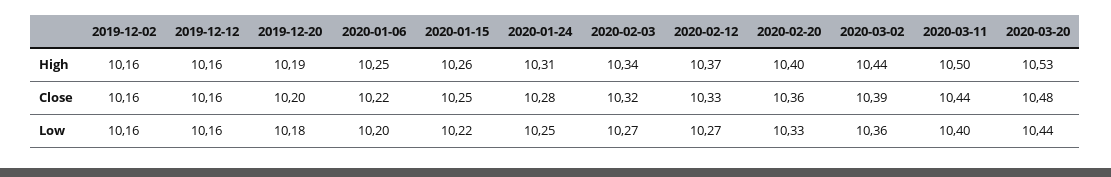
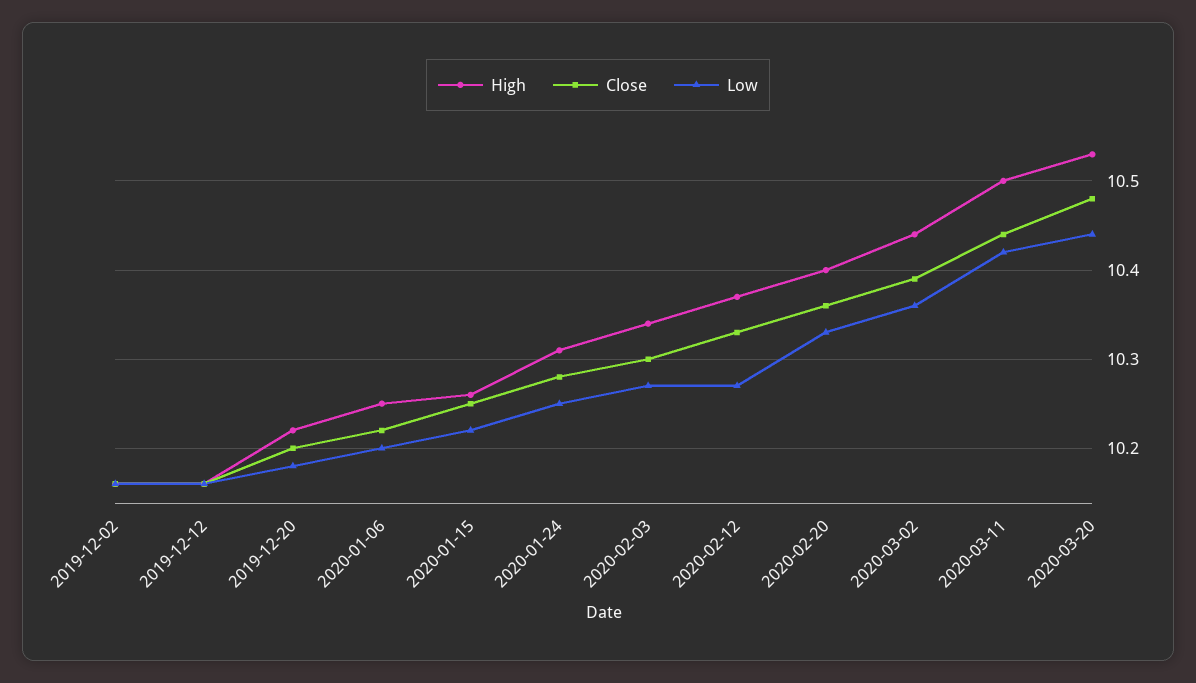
  {
    "High": {
      "2019-12-02": 10.16,
      "2019-12-12": 10.16,
-     "2019-12-20": 10.19,
+     "2019-12-20": 10.22,
      "2020-01-06": 10.25,
      "2020-01-15": 10.26,
      "2020-01-24": 10.31,
      "2020-02-03": 10.34,
      "2020-02-12": 10.37,
      "2020-02-20": 10.4,
      "2020-03-02": 10.44,
      "2020-03-11": 10.5,
      "2020-03-20": 10.53
    },
    "Close": {
      "2019-12-02": 10.16,
      "2019-12-12": 10.16,
      "2019-12-20": 10.2,
      "2020-01-06": 10.22,
      "2020-01-15": 10.25,
      "2020-01-24": 10.28,
-     "2020-02-03": 10.32,
+     "2020-02-03": 10.3,
      "2020-02-12": 10.33,
      "2020-02-20": 10.36,
      "2020-03-02": 10.39,
      "2020-03-11": 10.44,
      "2020-03-20": 10.48
    },
    "Low": {
      "2019-12-02": 10.16,
      "2019-12-12": 10.16,
      "2019-12-20": 10.18,
      "2020-01-06": 10.2,
      "2020-01-15": 10.22,
      "2020-01-24": 10.25,
      "2020-02-03": 10.27,
      "2020-02-12": 10.27,
      "2020-02-20": 10.33,
      "2020-03-02": 10.36,
-     "2020-03-11": 10.4,
+     "2020-03-11": 10.42,
      "2020-03-20": 10.44
    }
  }

